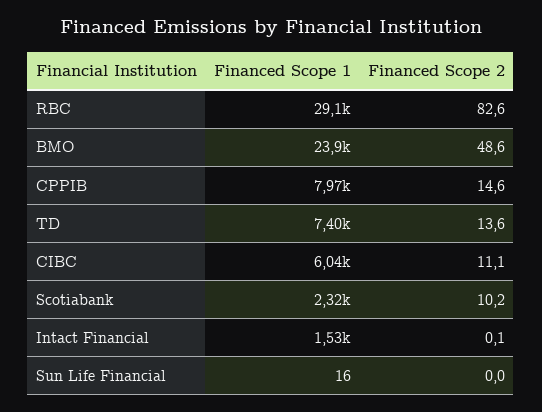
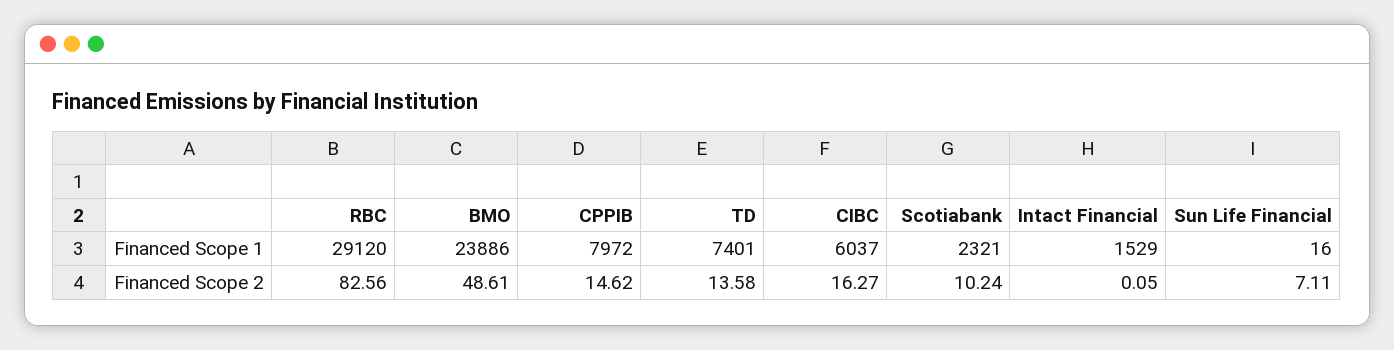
  {
    "Financed Scope 1": {
      "RBC": 29120,
      "BMO": 23886,
      "CPPIB": 7972,
      "TD": 7401,
      "CIBC": 6037,
      "Scotiabank": 2321,
      "Intact Financial": 1529,
      "Sun Life Financial": 16
    },
    "Financed Scope 2": {
      "RBC": 82.56,
      "BMO": 48.61,
      "CPPIB": 14.62,
      "TD": 13.58,
-     "CIBC": 11.1,
+     "CIBC": 16.27,
      "Scotiabank": 10.24,
      "Intact Financial": 0.05,
-     "Sun Life Financial": 0
+     "Sun Life Financial": 7.11
    }
  }

